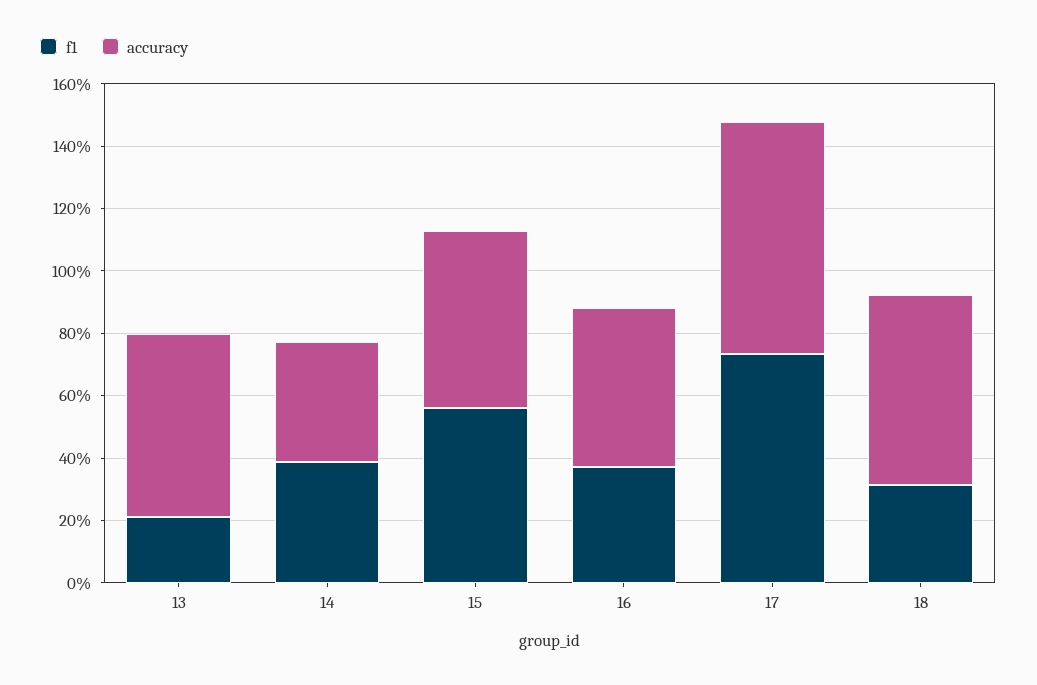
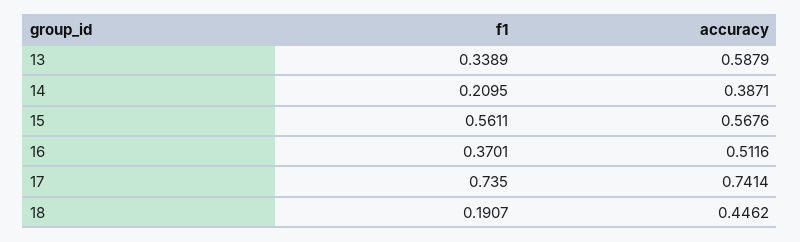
  {
    "f1": {
-     "13": 0.2,
+     "13": 0.3389,
-     "14": 0.4,
+     "14": 0.2095,
      "15": 0.5611,
      "16": 0.3701,
      "17": 0.735,
-     "18": 0.3
+     "18": 0.1907
    },
    "accuracy": {
      "13": 0.5879,
      "14": 0.3871,
      "15": 0.5676,
      "16": 0.5116,
      "17": 0.7414,
-     "18": 0.6
+     "18": 0.4462
    }
  }

